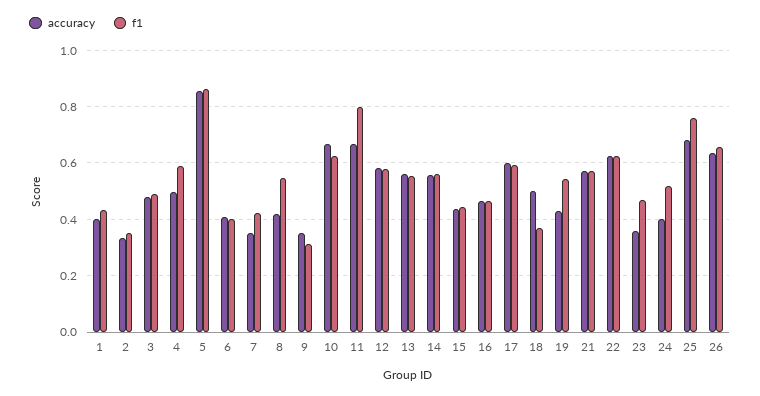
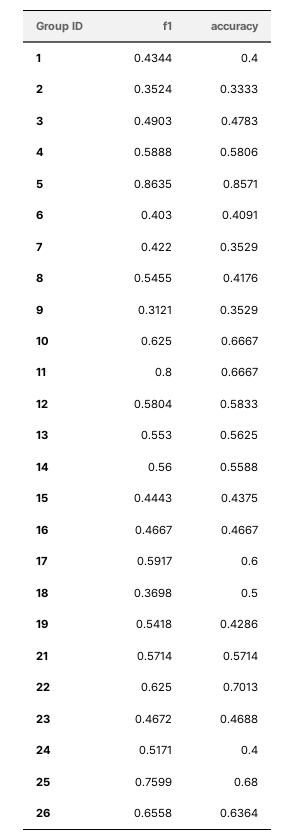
  {
    "accuracy": {
      "1": 0.4,
      "2": 0.3333,
      "3": 0.4783,
-     "4": 0.5,
+     "4": 0.5806,
      "5": 0.8571,
      "6": 0.4091,
      "7": 0.3529,
      "8": 0.4176,
      "9": 0.3529,
      "10": 0.6667,
      "11": 0.6667,
      "12": 0.5833,
      "13": 0.5625,
      "14": 0.5588,
      "15": 0.4375,
      "16": 0.4667,
      "17": 0.6,
      "18": 0.5,
      "19": 0.4286,
      "21": 0.5714,
-     "22": 0.625,
+     "22": 0.7013,
-     "23": 0.35,
+     "23": 0.4688,
      "24": 0.4,
      "25": 0.68,
      "26": 0.6364
    },
    "f1": {
      "1": 0.4344,
      "2": 0.3524,
      "3": 0.4903,
      "4": 0.5888,
      "5": 0.8635,
      "6": 0.403,
      "7": 0.422,
      "8": 0.5455,
      "9": 0.3121,
      "10": 0.625,
      "11": 0.8,
      "12": 0.5804,
      "13": 0.553,
      "14": 0.56,
      "15": 0.4443,
      "16": 0.4667,
      "17": 0.5917,
      "18": 0.3698,
      "19": 0.5418,
      "21": 0.5714,
      "22": 0.625,
      "23": 0.4672,
      "24": 0.5171,
      "25": 0.7599,
      "26": 0.6558
    }
  }

